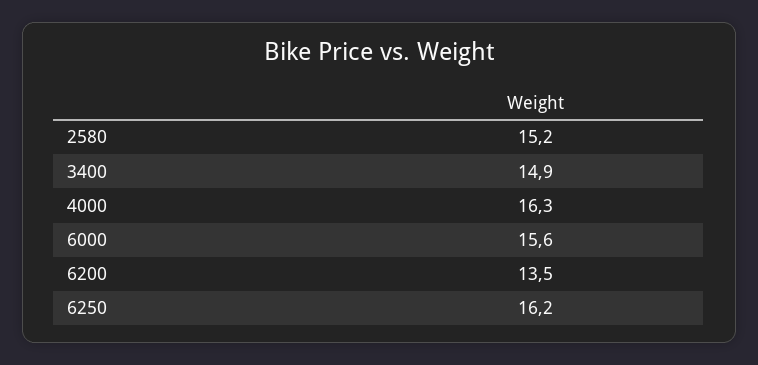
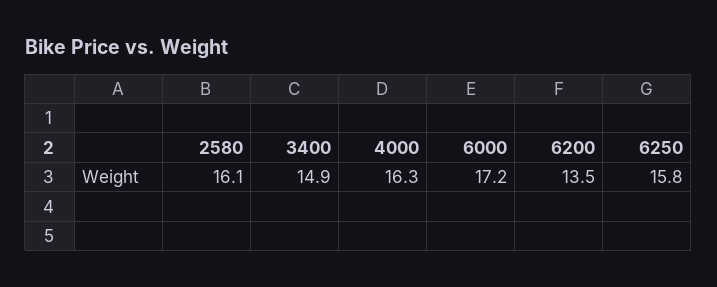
  {
-   "2580": 15.2,
+   "2580": 16.1,
    "3400": 14.9,
    "4000": 16.3,
-   "6000": 15.6,
+   "6000": 17.2,
    "6200": 13.5,
-   "6250": 16.2
+   "6250": 15.8
  }

